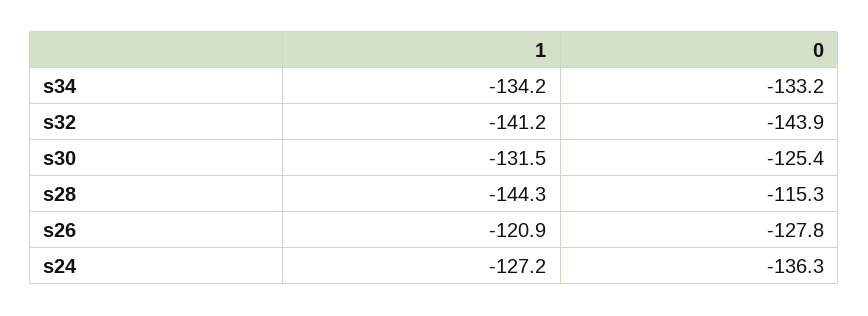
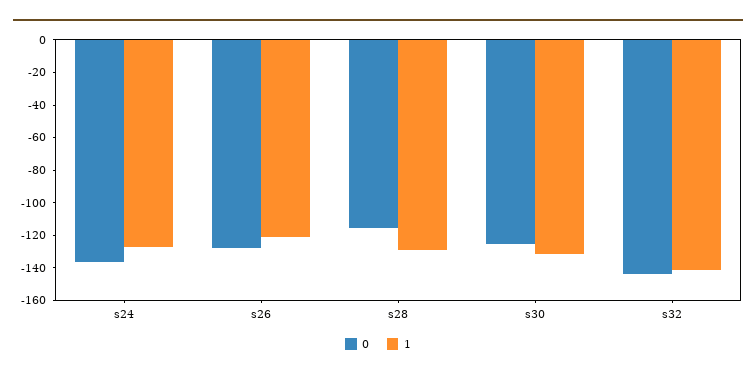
  {
    "1": {
-     "s34": -134.2,
      "s32": -141.2,
      "s30": -131.5,
-     "s28": -144.3,
+     "s28": -130,
      "s26": -120.9,
      "s24": -127.2
    },
    "0": {
-     "s34": -133.2,
      "s32": -143.9,
      "s30": -125.4,
      "s28": -115.3,
      "s26": -127.8,
      "s24": -136.3
    }
  }

